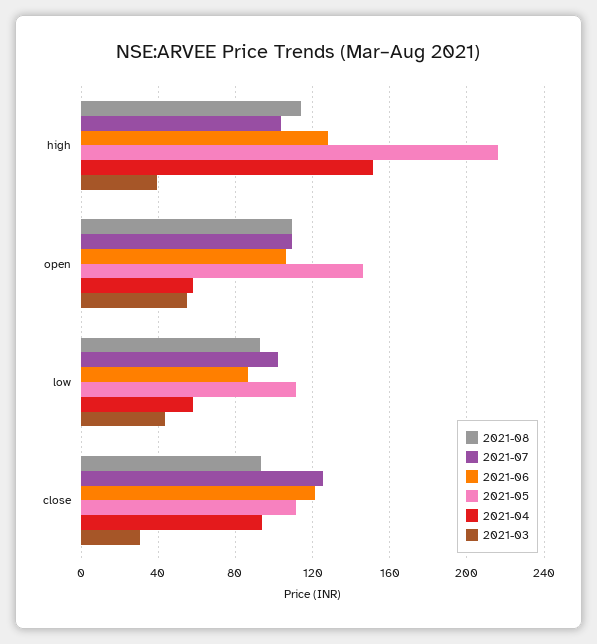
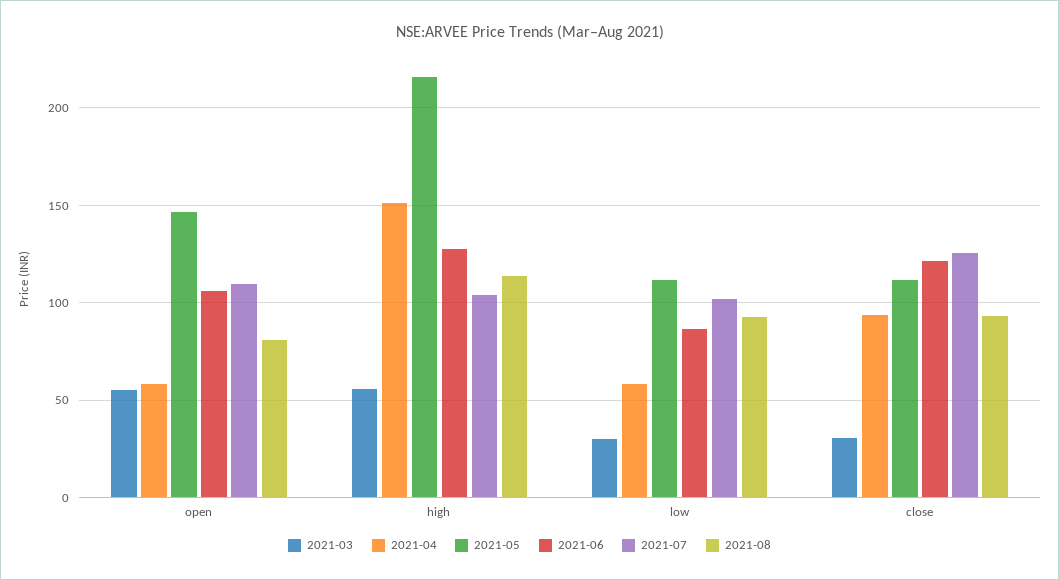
  {
    "2021-08": {
      "high": 115,
-     "open": 110,
+     "open": 80,
      "low": 95,
      "close": 95
    },
    "2021-07": {
      "high": 105,
      "open": 110,
      "low": 100,
      "close": 125
    },
    "2021-06": {
      "high": 130,
      "open": 105,
      "low": 85,
      "close": 120
    },
    "2021-05": {
      "high": 215,
      "open": 145,
      "low": 110,
      "close": 110
    },
    "2021-04": {
      "high": 150,
      "open": 60,
      "low": 60,
      "close": 95
    },
    "2021-03": {
-     "high": 40,
+     "high": 55,
      "open": 55,
-     "low": 45,
+     "low": 30,
      "close": 30
    }
  }

